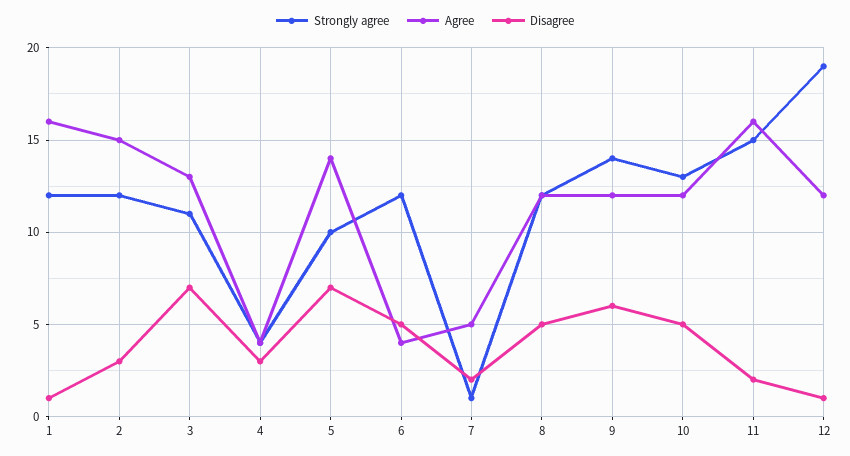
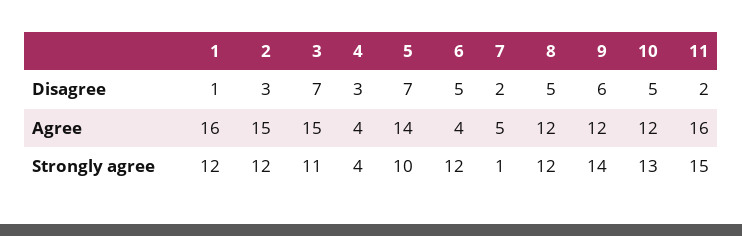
  {
    "Strongly agree": {
      "1": 12,
      "2": 12,
      "3": 11,
      "4": 4,
      "5": 10,
      "6": 12,
      "7": 1,
      "8": 12,
      "9": 14,
      "10": 13,
-     "11": 15,
+     "11": 15
-     "12": 19
    },
    "Agree": {
      "1": 16,
      "2": 15,
-     "3": 13,
+     "3": 15,
      "4": 4,
      "5": 14,
      "6": 4,
      "7": 5,
      "8": 12,
      "9": 12,
      "10": 12,
-     "11": 16,
+     "11": 16
-     "12": 12
    },
    "Disagree": {
      "1": 1,
      "2": 3,
      "3": 7,
      "4": 3,
      "5": 7,
      "6": 5,
      "7": 2,
      "8": 5,
      "9": 6,
      "10": 5,
-     "11": 2,
+     "11": 2
-     "12": 1
    }
  }

